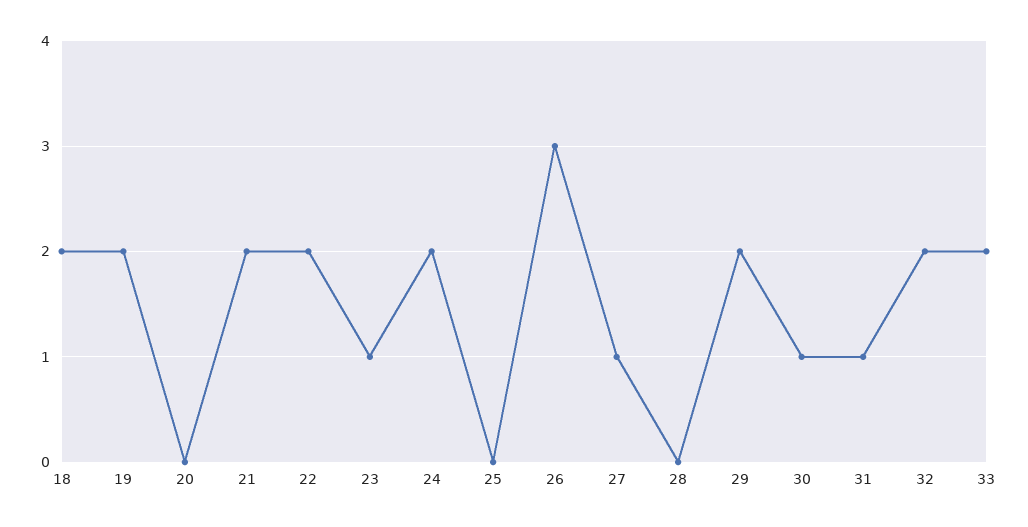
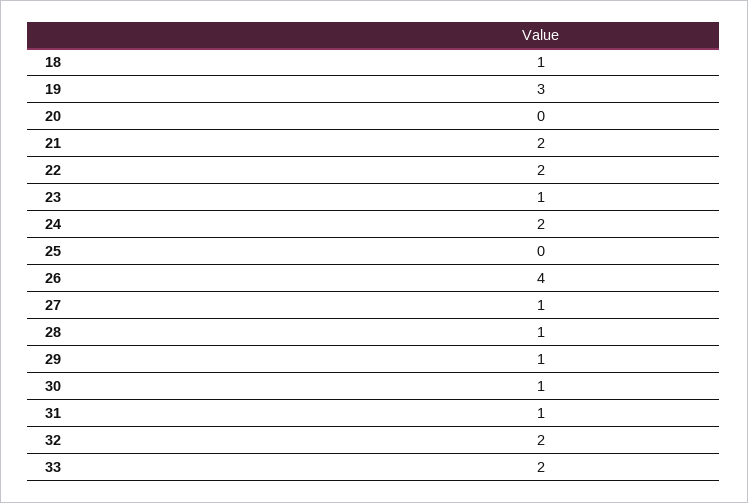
  {
-   "18": 2,
+   "18": 1,
-   "19": 2,
+   "19": 3,
    "20": 0,
    "21": 2,
    "22": 2,
    "23": 1,
    "24": 2,
    "25": 0,
-   "26": 3,
+   "26": 4,
    "27": 1,
-   "28": 0,
+   "28": 1,
-   "29": 2,
+   "29": 1,
    "30": 1,
    "31": 1,
    "32": 2,
    "33": 2
  }

